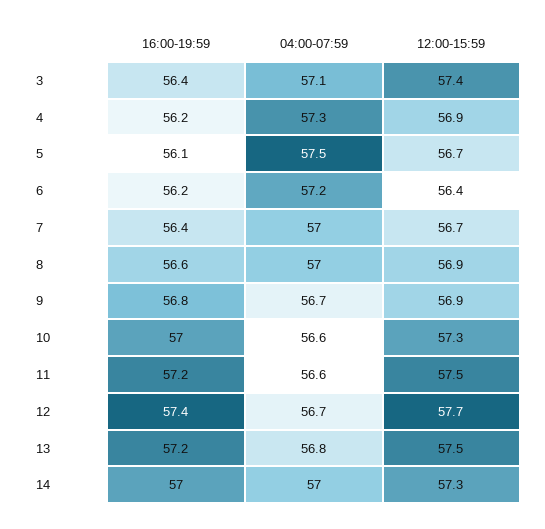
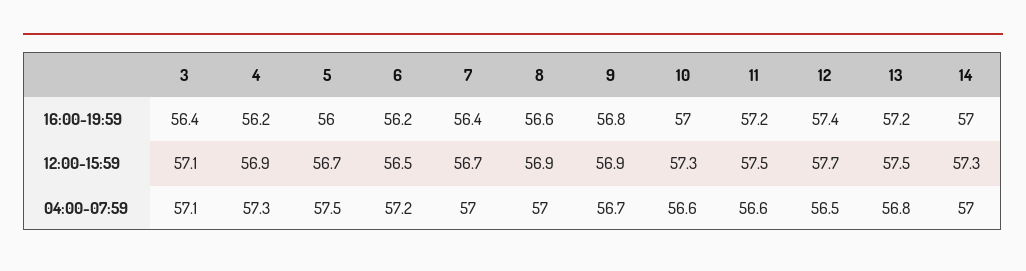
  {
    "16:00-19:59": {
      "3": 56.4,
      "4": 56.2,
-     "5": 56.1,
+     "5": 56,
      "6": 56.2,
      "7": 56.4,
      "8": 56.6,
      "9": 56.8,
      "10": 57,
      "11": 57.2,
      "12": 57.4,
      "13": 57.2,
      "14": 57
    },
    "04:00-07:59": {
      "3": 57.1,
      "4": 57.3,
      "5": 57.5,
      "6": 57.2,
      "7": 57,
      "8": 57,
      "9": 56.7,
      "10": 56.6,
      "11": 56.6,
-     "12": 56.7,
+     "12": 56.5,
      "13": 56.8,
      "14": 57
    },
    "12:00-15:59": {
-     "3": 57.4,
+     "3": 57.1,
      "4": 56.9,
      "5": 56.7,
-     "6": 56.4,
+     "6": 56.5,
      "7": 56.7,
      "8": 56.9,
      "9": 56.9,
      "10": 57.3,
      "11": 57.5,
      "12": 57.7,
      "13": 57.5,
      "14": 57.3
    }
  }

